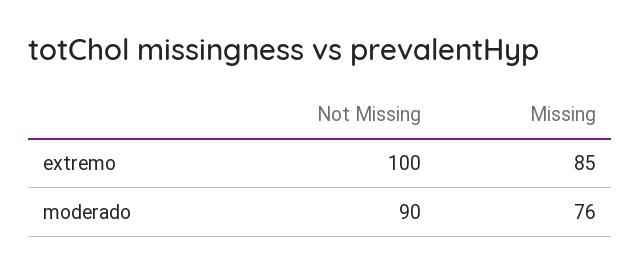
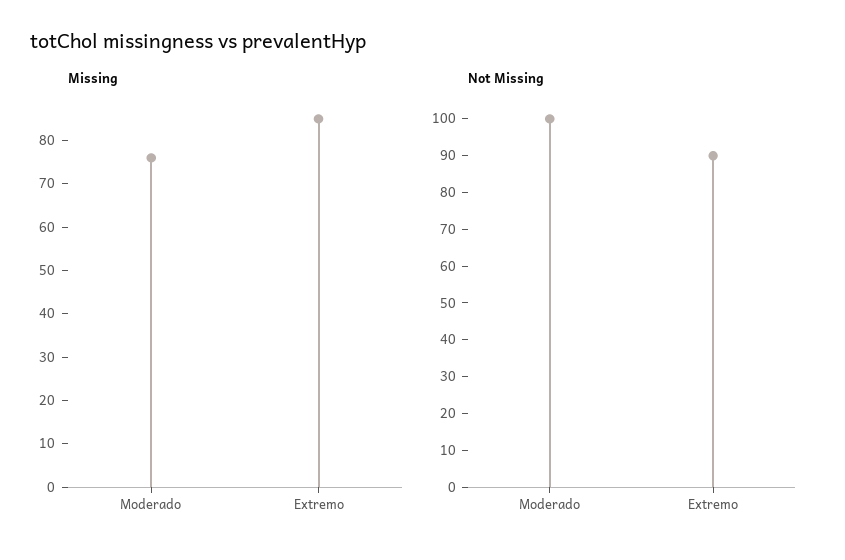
  {
    "Not Missing": {
-     "extremo": 100,
+     "extremo": 90,
-     "moderado": 90
+     "moderado": 100
    },
    "Missing": {
      "extremo": 85,
      "moderado": 76
    }
  }

